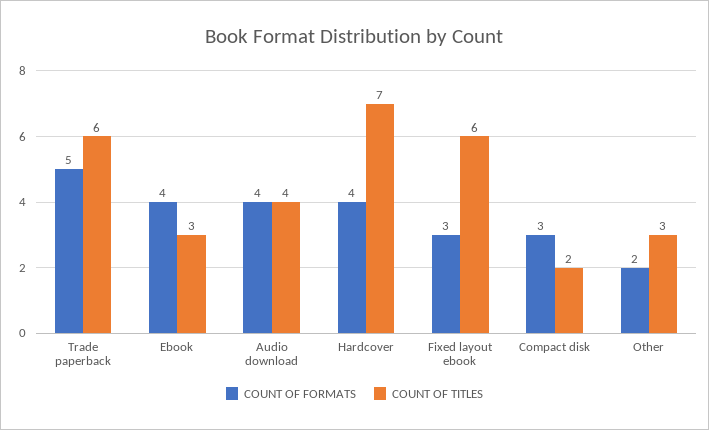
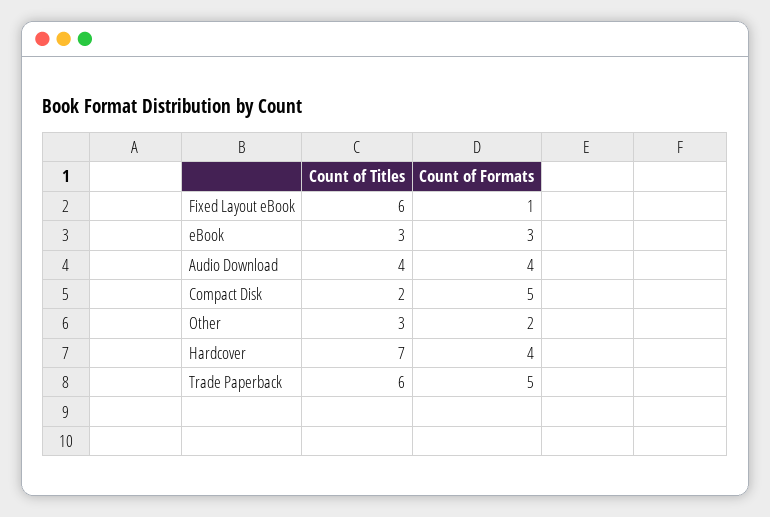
  {
    "COUNT OF FORMATS": {
      "Trade paperback": 5,
-     "Ebook": 4,
+     "Ebook": 3,
      "Audio download": 4,
      "Hardcover": 4,
-     "Fixed layout ebook": 3,
+     "Fixed layout ebook": 1,
-     "Compact disk": 3,
+     "Compact disk": 5,
      "Other": 2
    },
    "COUNT OF TITLES": {
      "Trade paperback": 6,
      "Ebook": 3,
      "Audio download": 4,
      "Hardcover": 7,
      "Fixed layout ebook": 6,
      "Compact disk": 2,
      "Other": 3
    }
  }

